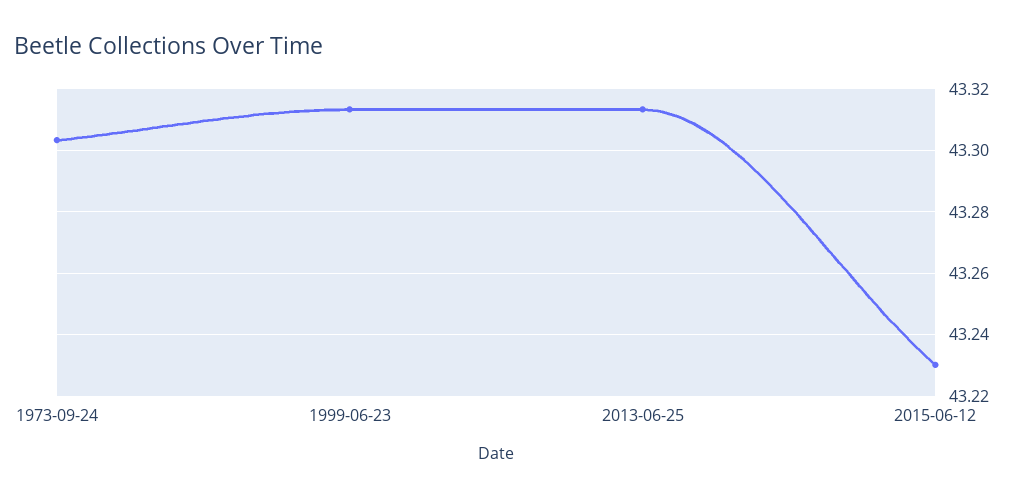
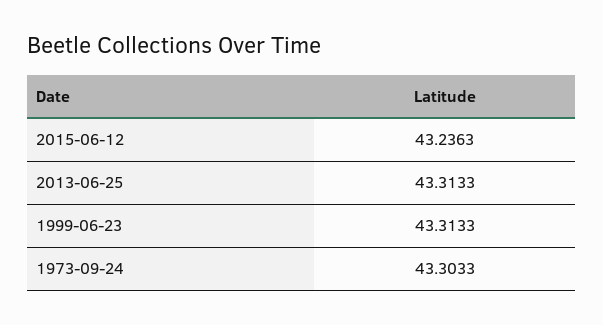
  {
    "1973-09-24": 43.3033,
    "1999-06-23": 43.3133,
    "2013-06-25": 43.3133,
-   "2015-06-12": 43.23
+   "2015-06-12": 43.2363
  }

